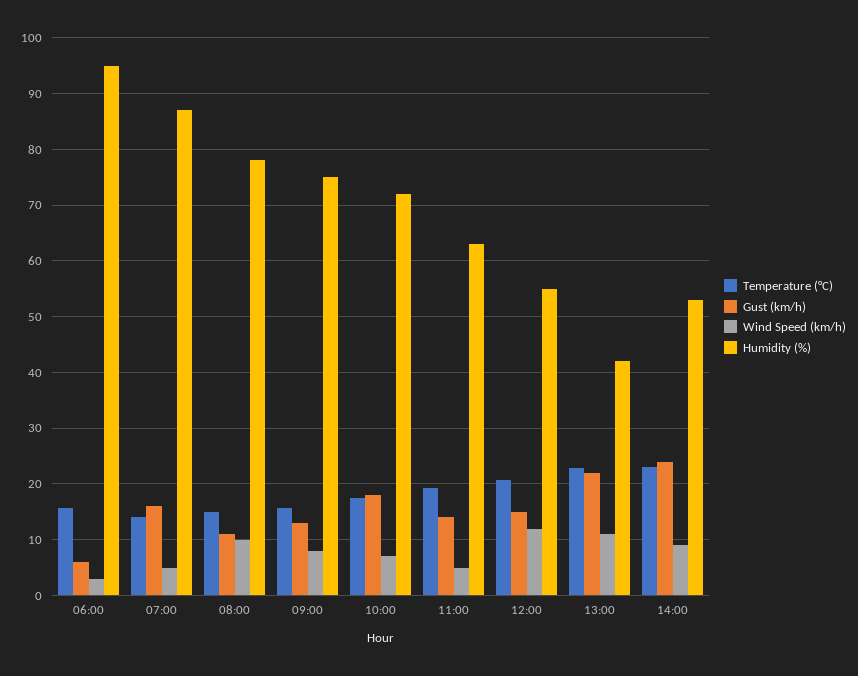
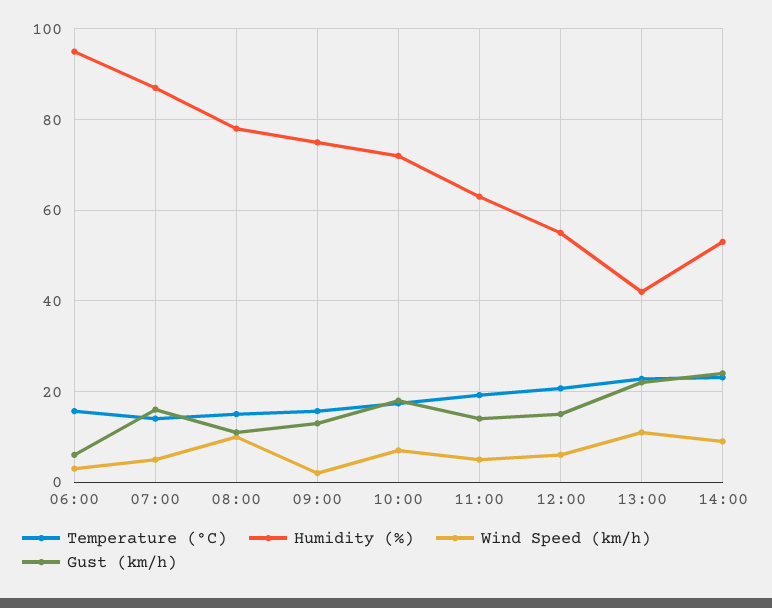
  {
    "Temperature (°C)": {
      "06:00": 16,
      "07:00": 14,
      "08:00": 16,
      "09:00": 16,
      "10:00": 18,
      "11:00": 20,
      "12:00": 20,
      "13:00": 22,
      "14:00": 24
    },
    "Gust (km/h)": {
      "06:00": 6,
      "07:00": 16,
      "08:00": 12,
      "09:00": 14,
      "10:00": 18,
      "11:00": 14,
      "12:00": 16,
      "13:00": 22,
      "14:00": 24
    },
    "Wind Speed (km/h)": {
      "06:00": 4,
      "07:00": 6,
      "08:00": 10,
-     "09:00": 8,
+     "09:00": 2,
      "10:00": 8,
      "11:00": 6,
-     "12:00": 12,
+     "12:00": 6,
      "13:00": 12,
      "14:00": 10
    },
    "Humidity (%)": {
      "06:00": 96,
      "07:00": 88,
      "08:00": 78,
      "09:00": 76,
      "10:00": 72,
      "11:00": 64,
      "12:00": 56,
      "13:00": 42,
      "14:00": 54
    }
  }

